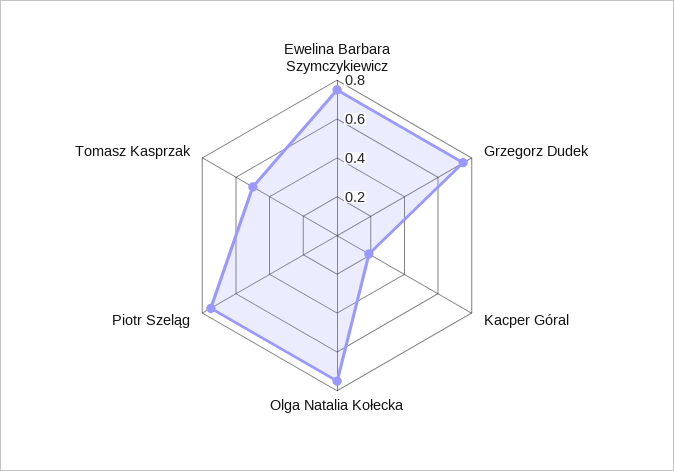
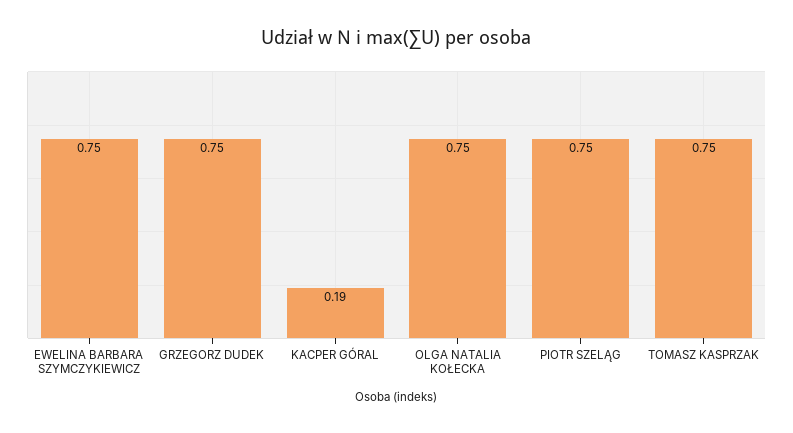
  {
    "Ewelina Barbara Szymczykiewicz": 0.75,
    "Grzegorz Dudek": 0.75,
    "Kacper Góral": 0.19,
    "Olga Natalia Kołecka": 0.75,
    "Piotr Szeląg": 0.75,
-   "Tomasz Kasprzak": 0.5
+   "Tomasz Kasprzak": 0.75
  }

